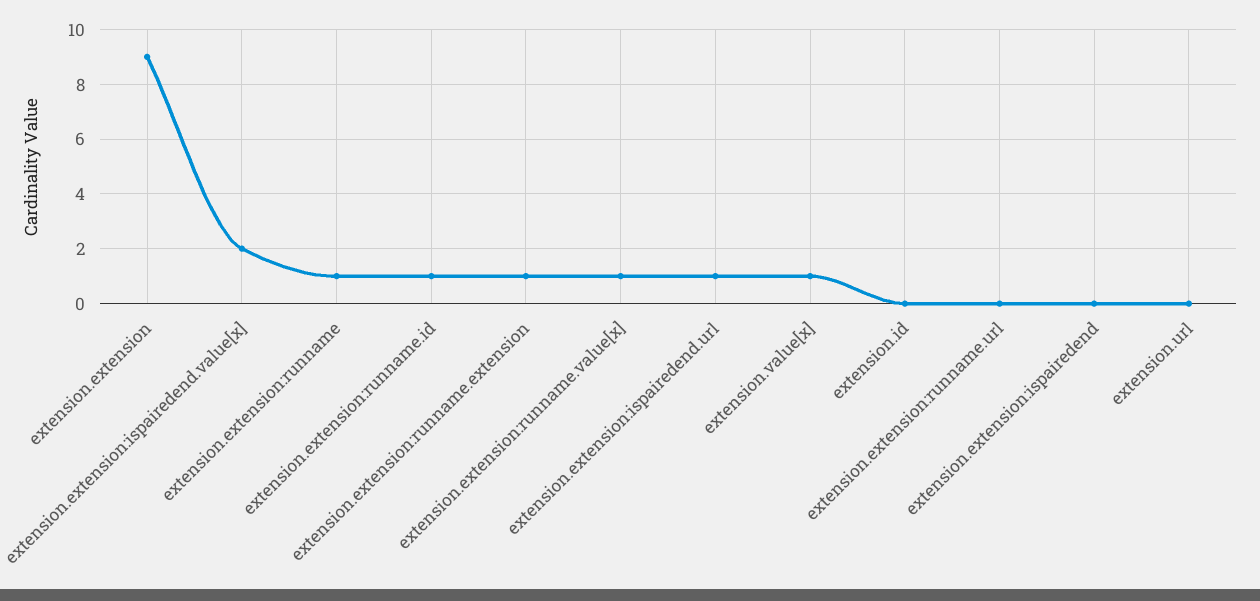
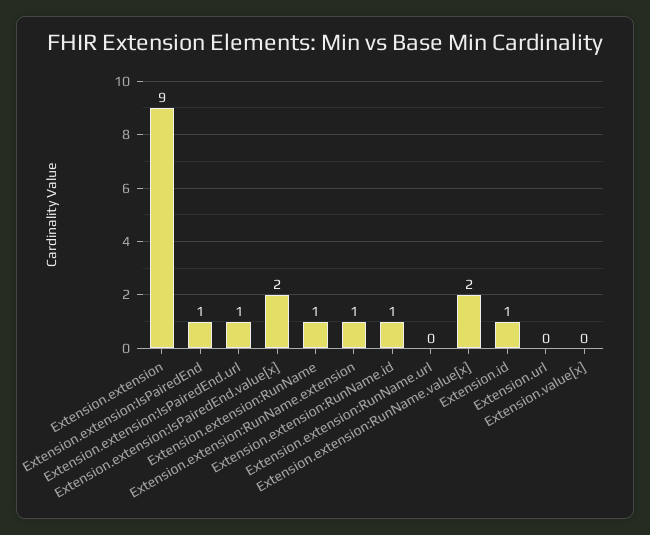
  {
    "extension.extension": 9,
    "extension.extension:ispairedend.value[x]": 2,
    "extension.extension:runname": 1,
    "extension.extension:runname.id": 1,
    "extension.extension:runname.extension": 1,
-   "extension.extension:runname.value[x]": 1,
+   "extension.extension:runname.value[x]": 2,
    "extension.extension:ispairedend.url": 1,
-   "extension.value[x]": 1,
+   "extension.value[x]": 0,
-   "extension.id": 0,
+   "extension.id": 1,
    "extension.extension:runname.url": 0,
-   "extension.extension:ispairedend": 0,
+   "extension.extension:ispairedend": 1,
    "extension.url": 0
  }

